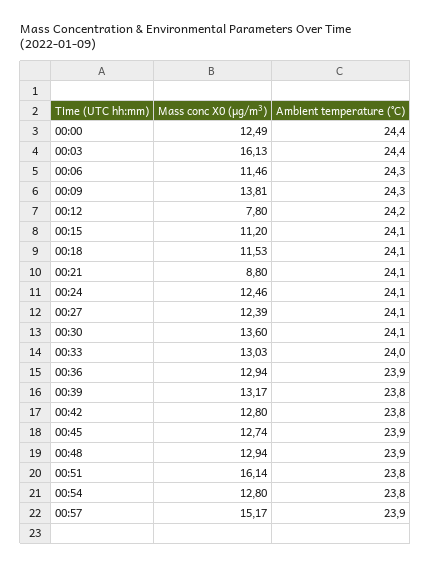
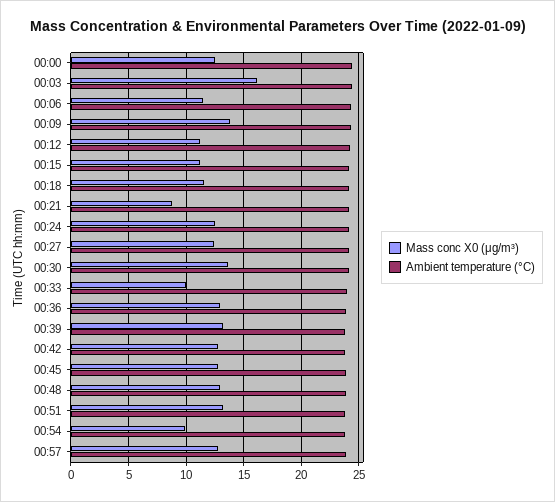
  {
    "Mass conc X0 (μg/m³)": {
      "00:00": 12.49,
      "00:03": 16.13,
      "00:06": 11.46,
      "00:09": 13.81,
-     "00:12": 7.8,
+     "00:12": 11,
      "00:15": 11.2,
      "00:18": 11.53,
      "00:21": 8.8,
      "00:24": 12.46,
      "00:27": 12.39,
      "00:30": 13.6,
-     "00:33": 13.03,
+     "00:33": 10,
      "00:36": 12.94,
      "00:39": 13.17,
      "00:42": 12.8,
      "00:45": 12.74,
      "00:48": 12.94,
-     "00:51": 16.14,
+     "00:51": 13,
-     "00:54": 12.8,
+     "00:54": 10,
-     "00:57": 15.17
+     "00:57": 13
    },
    "Ambient temperature (°C)": {
      "00:00": 24.4,
      "00:03": 24.4,
      "00:06": 24.3,
      "00:09": 24.3,
      "00:12": 24.2,
      "00:15": 24.1,
      "00:18": 24.1,
      "00:21": 24.1,
      "00:24": 24.1,
      "00:27": 24.1,
      "00:30": 24.1,
      "00:33": 24,
      "00:36": 23.9,
      "00:39": 23.8,
      "00:42": 23.8,
      "00:45": 23.9,
      "00:48": 23.9,
      "00:51": 23.8,
      "00:54": 23.8,
      "00:57": 23.9
    }
  }

